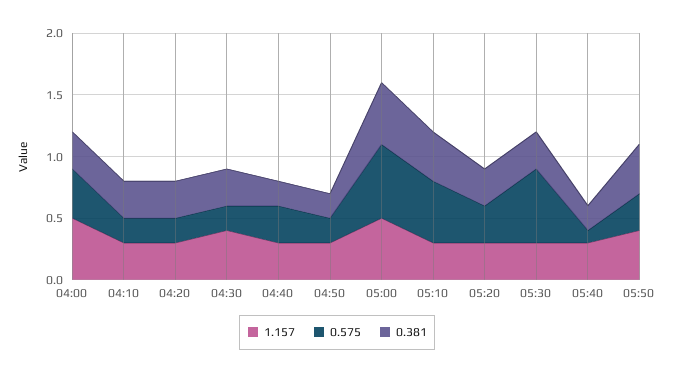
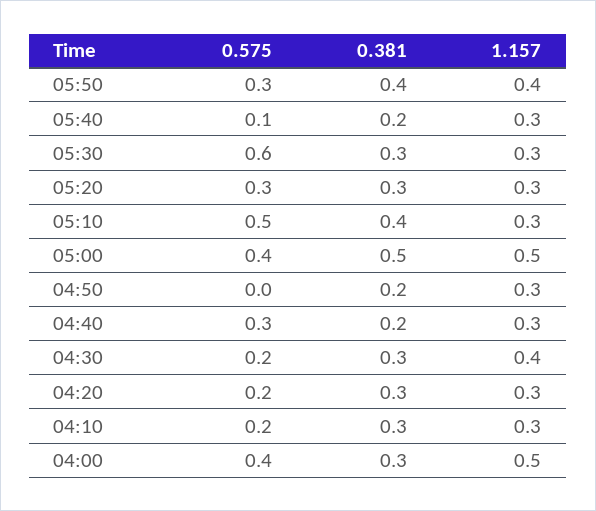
  {
    "1.157": {
      "04:00": 0.5,
      "04:10": 0.3,
      "04:20": 0.3,
      "04:30": 0.4,
      "04:40": 0.3,
      "04:50": 0.3,
      "05:00": 0.5,
      "05:10": 0.3,
      "05:20": 0.3,
      "05:30": 0.3,
      "05:40": 0.3,
      "05:50": 0.4
    },
    "0.575": {
      "04:00": 0.4,
      "04:10": 0.2,
      "04:20": 0.2,
      "04:30": 0.2,
      "04:40": 0.3,
-     "04:50": 0.2,
+     "04:50": 0,
-     "05:00": 0.6,
+     "05:00": 0.4,
      "05:10": 0.5,
      "05:20": 0.3,
      "05:30": 0.6,
      "05:40": 0.1,
      "05:50": 0.3
    },
    "0.381": {
      "04:00": 0.3,
      "04:10": 0.3,
      "04:20": 0.3,
      "04:30": 0.3,
      "04:40": 0.2,
      "04:50": 0.2,
      "05:00": 0.5,
      "05:10": 0.4,
      "05:20": 0.3,
      "05:30": 0.3,
      "05:40": 0.2,
      "05:50": 0.4
    }
  }

